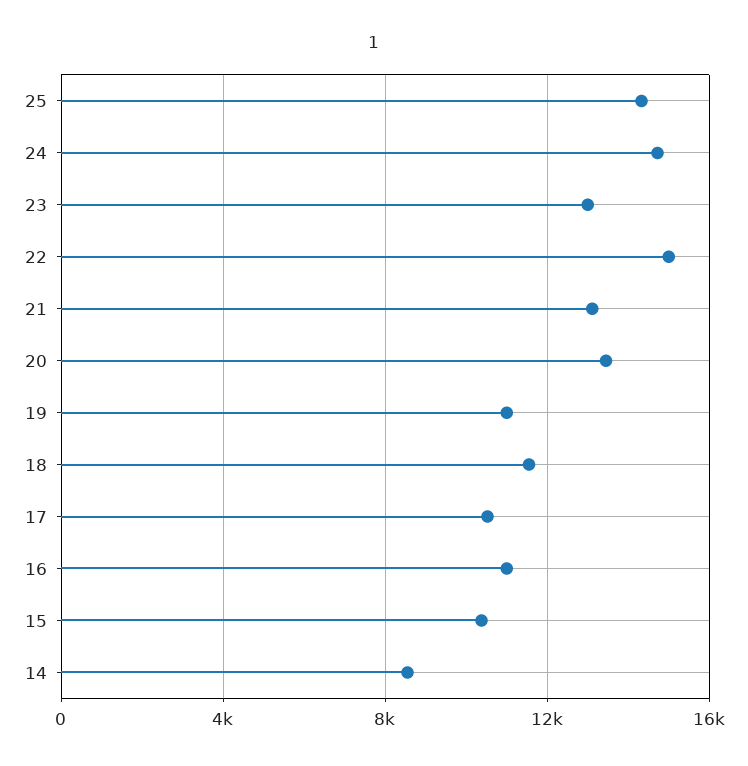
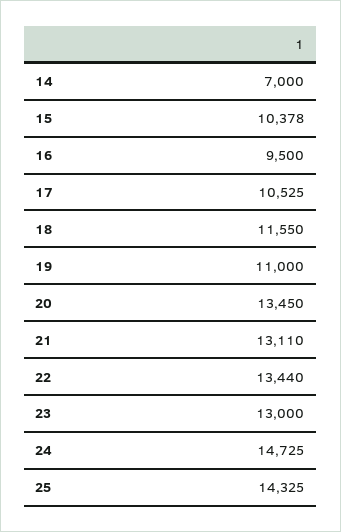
  {
    "25": 14325,
    "24": 14725,
    "23": 13000,
-   "22": 15000,
+   "22": 13440,
    "21": 13110,
    "20": 13450,
    "19": 11000,
    "18": 11550,
    "17": 10525,
-   "16": 11000,
+   "16": 9500,
    "15": 10378,
-   "14": 8500
+   "14": 7000
  }

